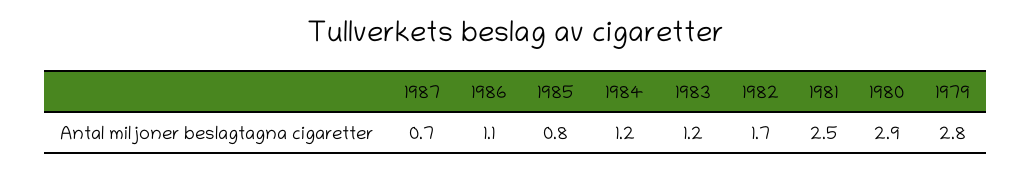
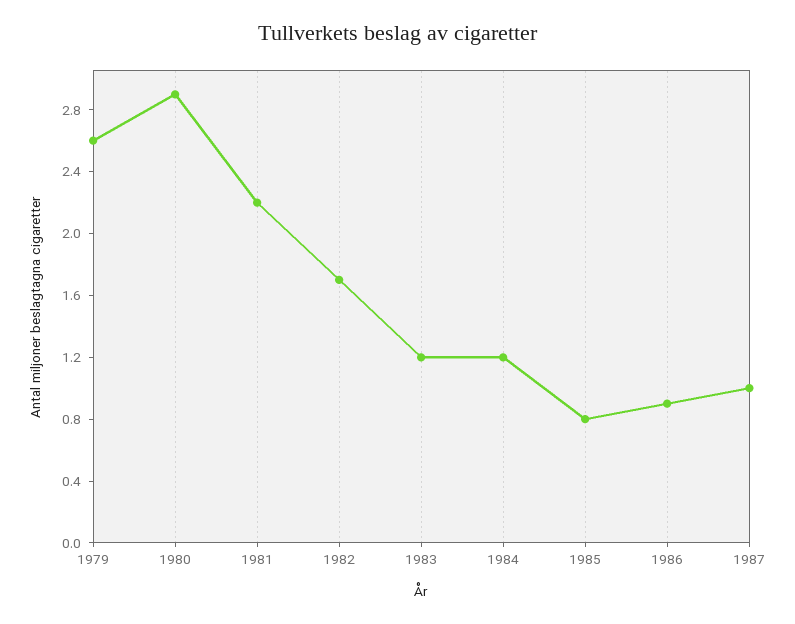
  {
-   "1987": 0.7,
+   "1987": 1,
-   "1986": 1.1,
+   "1986": 0.9,
    "1985": 0.8,
    "1984": 1.2,
    "1983": 1.2,
    "1982": 1.7,
-   "1981": 2.5,
+   "1981": 2.2,
    "1980": 2.9,
-   "1979": 2.8
+   "1979": 2.6
  }

